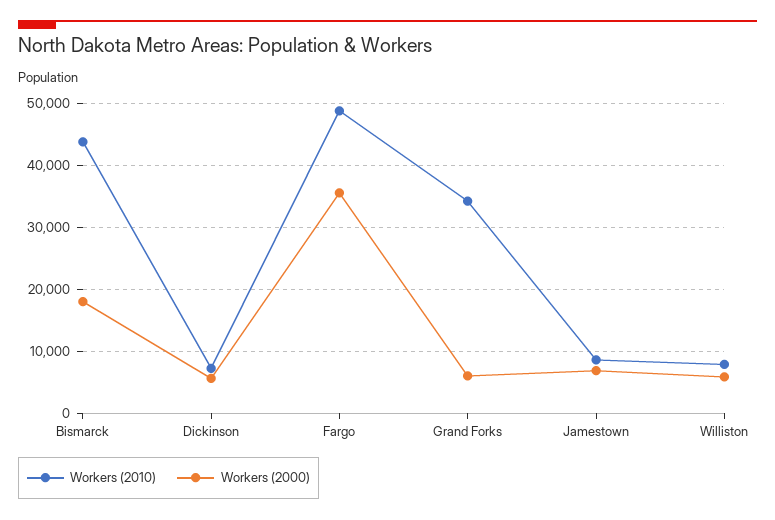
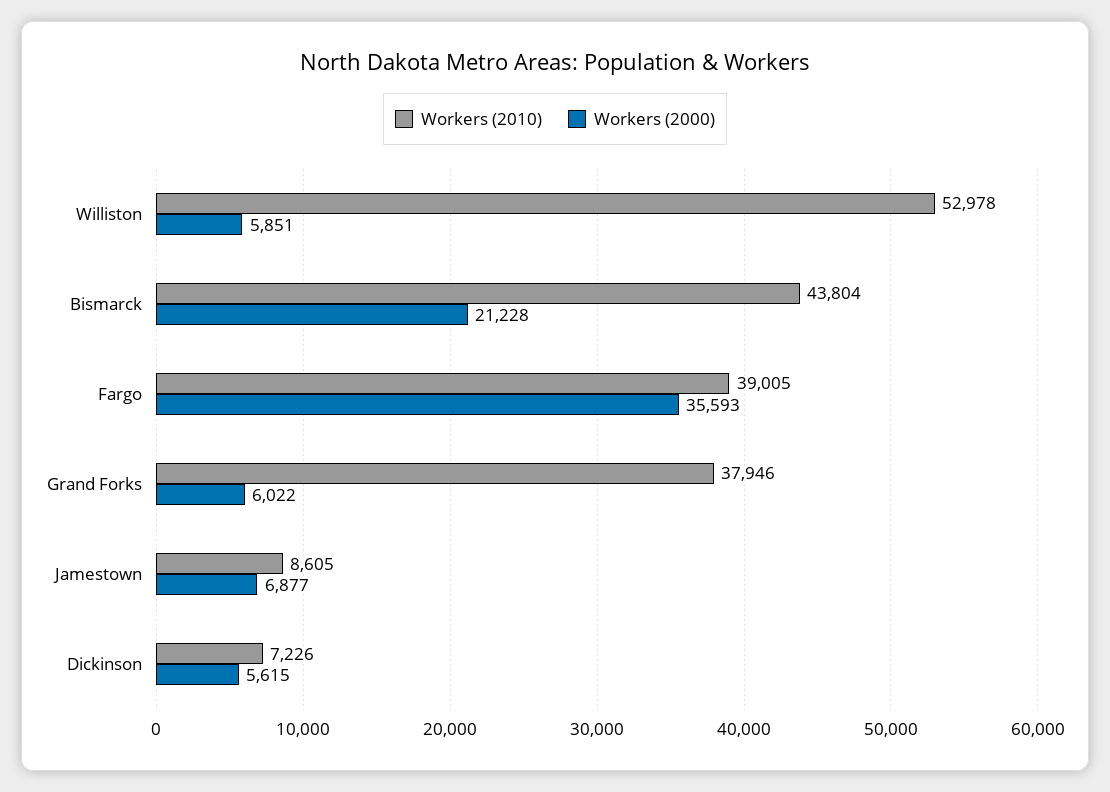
  {
    "Workers (2010)": {
      "Bismarck": 43804,
      "Dickinson": 7226,
-     "Fargo": 49000,
+     "Fargo": 39005,
-     "Grand Forks": 34000,
+     "Grand Forks": 37946,
      "Jamestown": 8605,
-     "Williston": 8000
+     "Williston": 52978
    },
    "Workers (2000)": {
-     "Bismarck": 18000,
+     "Bismarck": 21228,
      "Dickinson": 5615,
      "Fargo": 35593,
      "Grand Forks": 6022,
      "Jamestown": 6877,
      "Williston": 5851
    }
  }

